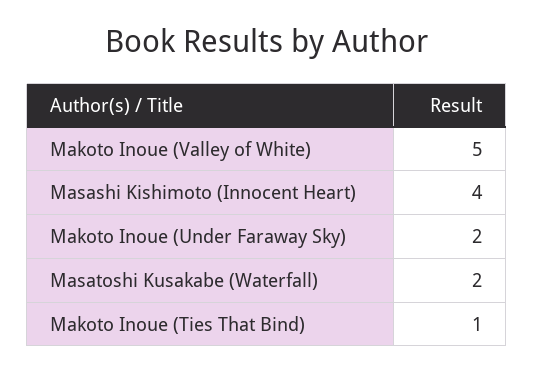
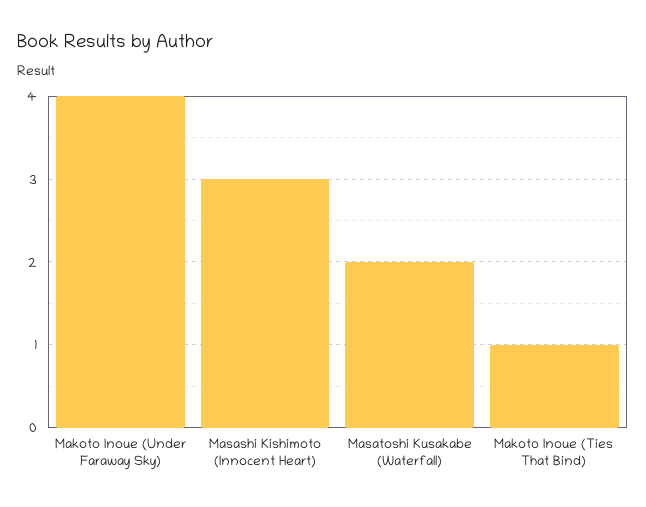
  {
-   "Makoto Inoue (Valley of White)": 5,
-   "Masashi Kishimoto (Innocent Heart)": 4,
+   "Masashi Kishimoto (Innocent Heart)": 3,
-   "Makoto Inoue (Under Faraway Sky)": 2,
+   "Makoto Inoue (Under Faraway Sky)": 4,
    "Masatoshi Kusakabe (Waterfall)": 2,
    "Makoto Inoue (Ties That Bind)": 1
  }

